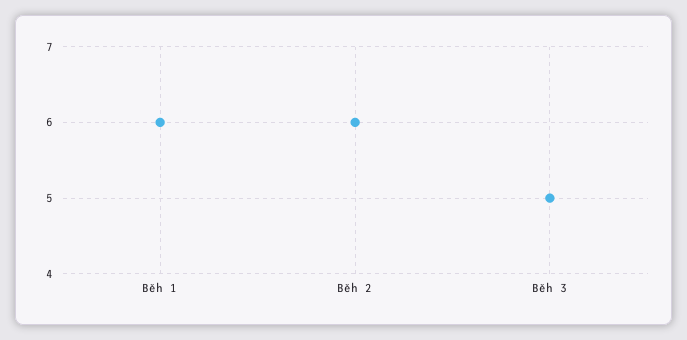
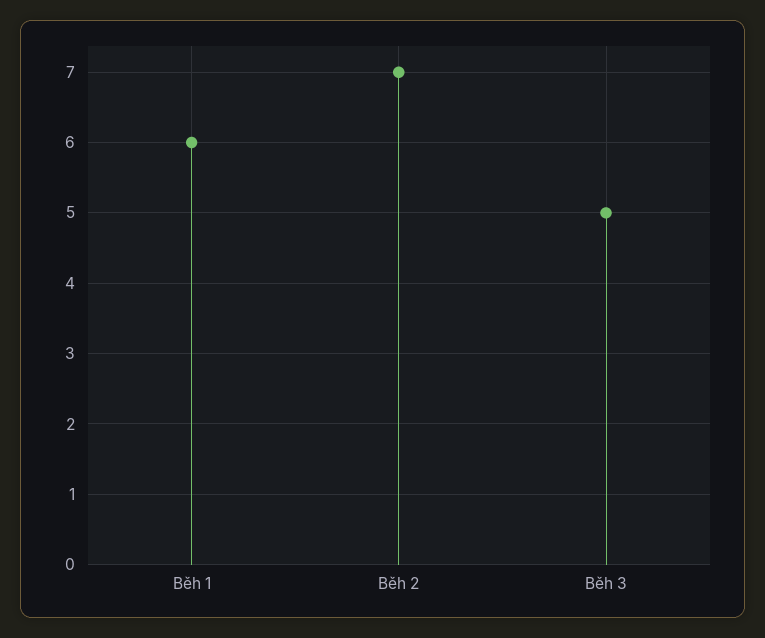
  {
    "Běh 1": 6,
-   "Běh 2": 6,
+   "Běh 2": 7,
    "Běh 3": 5
  }

